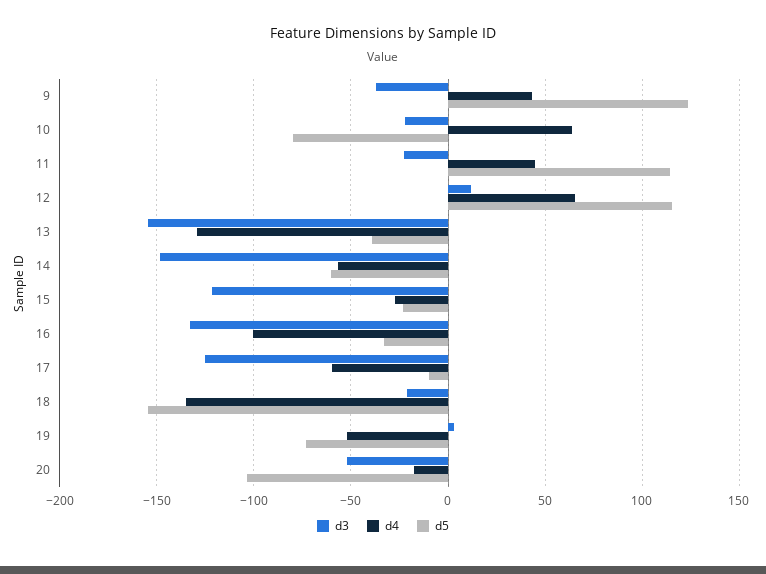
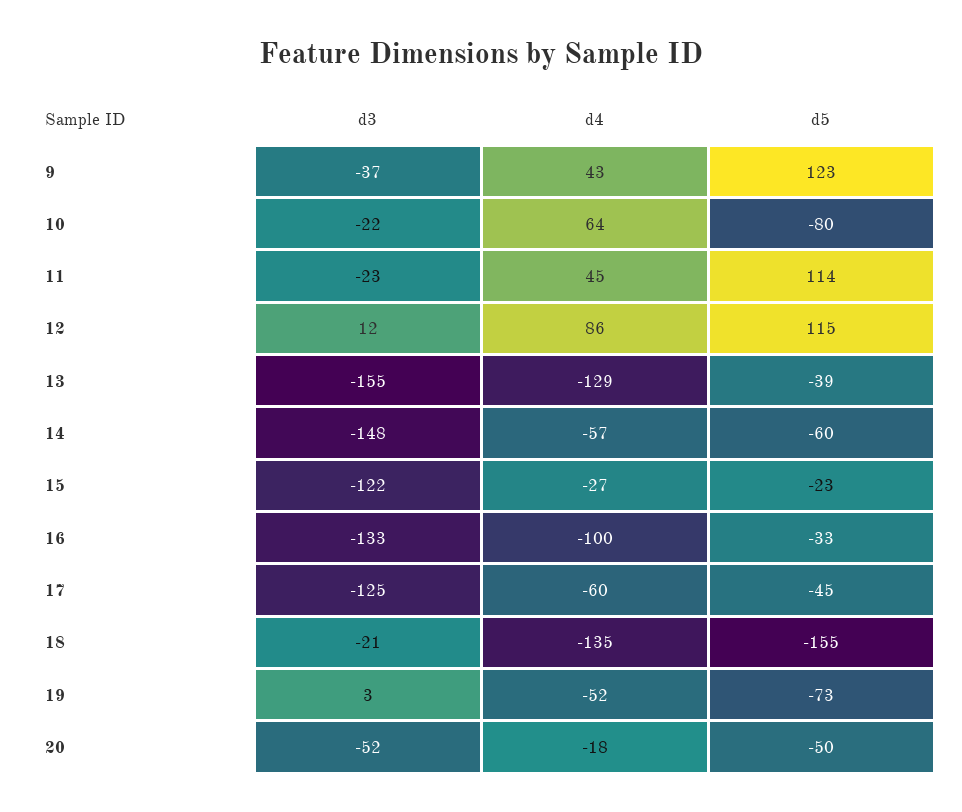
  {
    "d3": {
      "9": -37,
      "10": -22,
      "11": -23,
      "12": 12,
      "13": -155,
      "14": -148,
      "15": -122,
      "16": -133,
      "17": -125,
      "18": -21,
      "19": 3,
      "20": -52
    },
    "d4": {
      "9": 43,
      "10": 64,
      "11": 45,
-     "12": 65,
+     "12": 86,
      "13": -129,
      "14": -57,
      "15": -27,
      "16": -100,
      "17": -60,
      "18": -135,
      "19": -52,
      "20": -18
    },
    "d5": {
      "9": 123,
      "10": -80,
      "11": 114,
      "12": 115,
      "13": -39,
      "14": -60,
      "15": -23,
      "16": -33,
-     "17": -10,
+     "17": -45,
      "18": -155,
      "19": -73,
-     "20": -105
+     "20": -50
    }
  }

